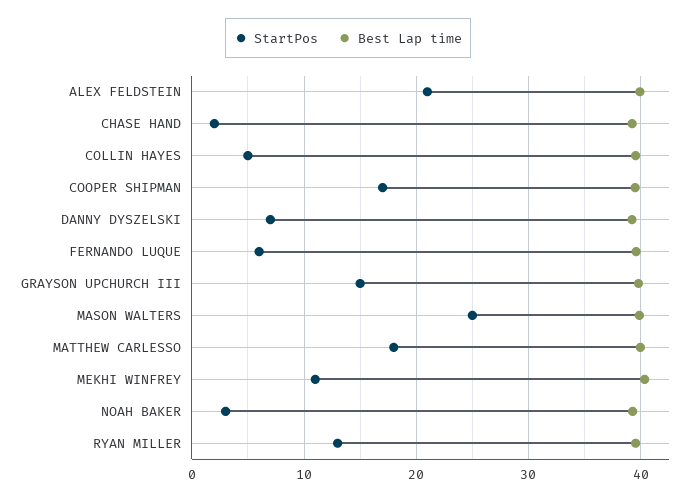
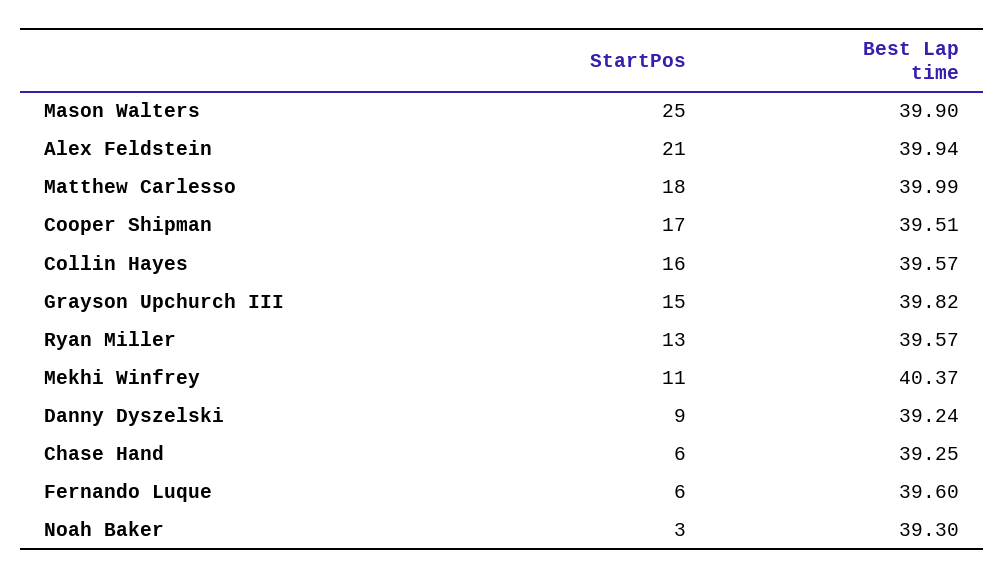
  {
    "StartPos": {
      "ALEX FELDSTEIN": 21,
-     "CHASE HAND": 2,
+     "CHASE HAND": 6,
-     "COLLIN HAYES": 5,
+     "COLLIN HAYES": 16,
      "COOPER SHIPMAN": 17,
-     "DANNY DYSZELSKI": 7,
+     "DANNY DYSZELSKI": 9,
      "FERNANDO LUQUE": 6,
      "GRAYSON UPCHURCH III": 15,
      "MASON WALTERS": 25,
      "MATTHEW CARLESSO": 18,
      "MEKHI WINFREY": 11,
      "NOAH BAKER": 3,
      "RYAN MILLER": 13
    },
    "Best Lap time": {
      "ALEX FELDSTEIN": 39.94,
      "CHASE HAND": 39.25,
      "COLLIN HAYES": 39.57,
      "COOPER SHIPMAN": 39.51,
      "DANNY DYSZELSKI": 39.24,
      "FERNANDO LUQUE": 39.6,
      "GRAYSON UPCHURCH III": 39.82,
      "MASON WALTERS": 39.9,
      "MATTHEW CARLESSO": 39.99,
      "MEKHI WINFREY": 40.37,
      "NOAH BAKER": 39.3,
      "RYAN MILLER": 39.57
    }
  }

